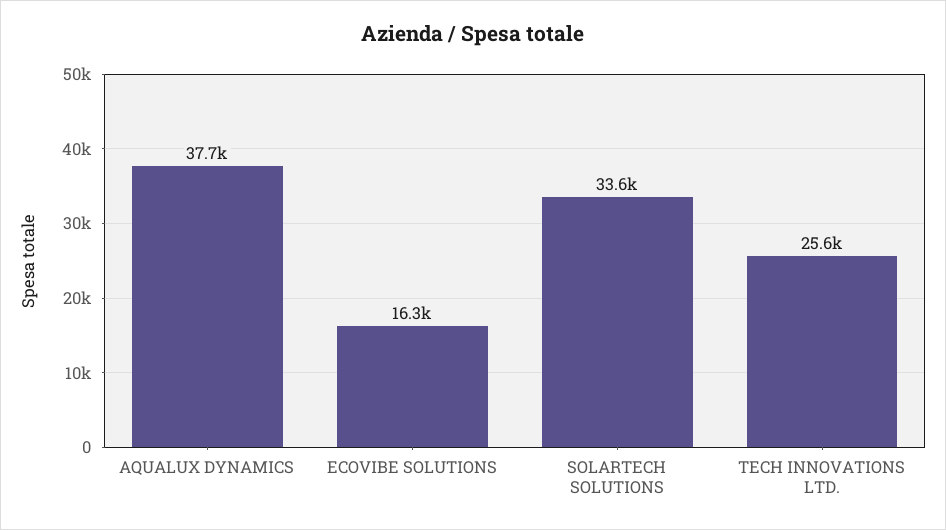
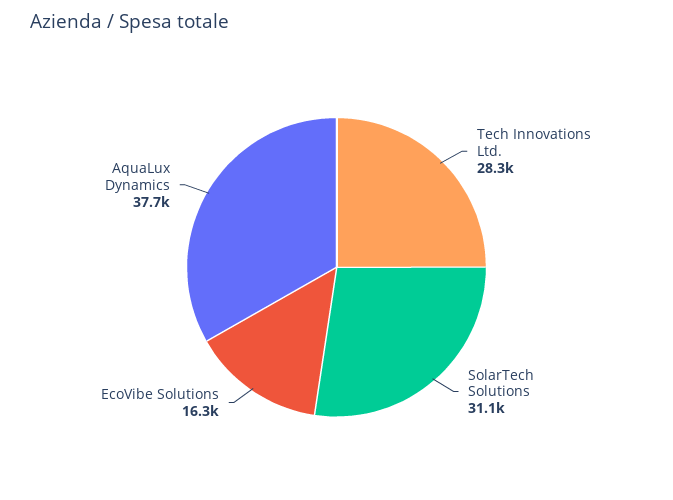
  {
    "AQUALUX DYNAMICS": 37700,
    "ECOVIBE SOLUTIONS": 16300,
-   "SOLARTECH SOLUTIONS": 33600,
+   "SOLARTECH SOLUTIONS": 31100,
-   "TECH INNOVATIONS LTD.": 25600
+   "TECH INNOVATIONS LTD.": 28300
  }

